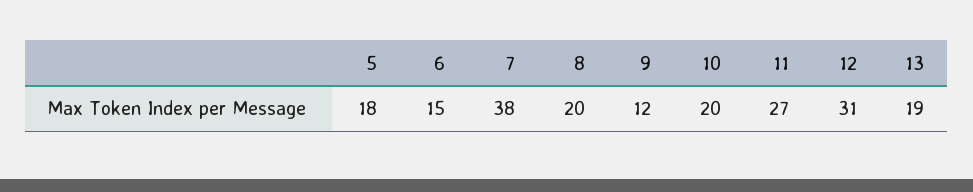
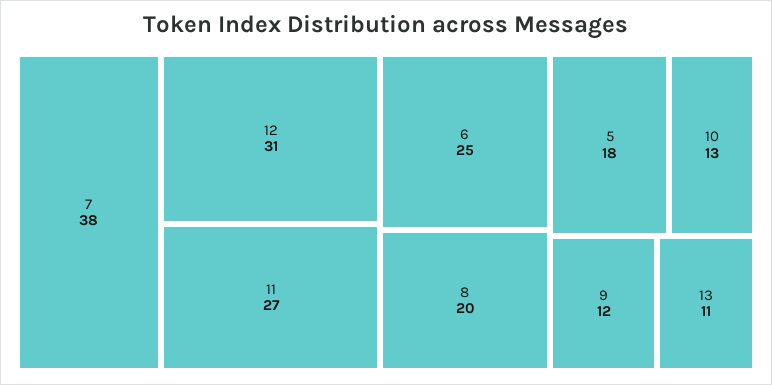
  {
    "5": 18,
-   "6": 15,
+   "6": 25,
    "7": 38,
    "8": 20,
    "9": 12,
-   "10": 20,
+   "10": 13,
    "11": 27,
    "12": 31,
-   "13": 19
+   "13": 11
  }

